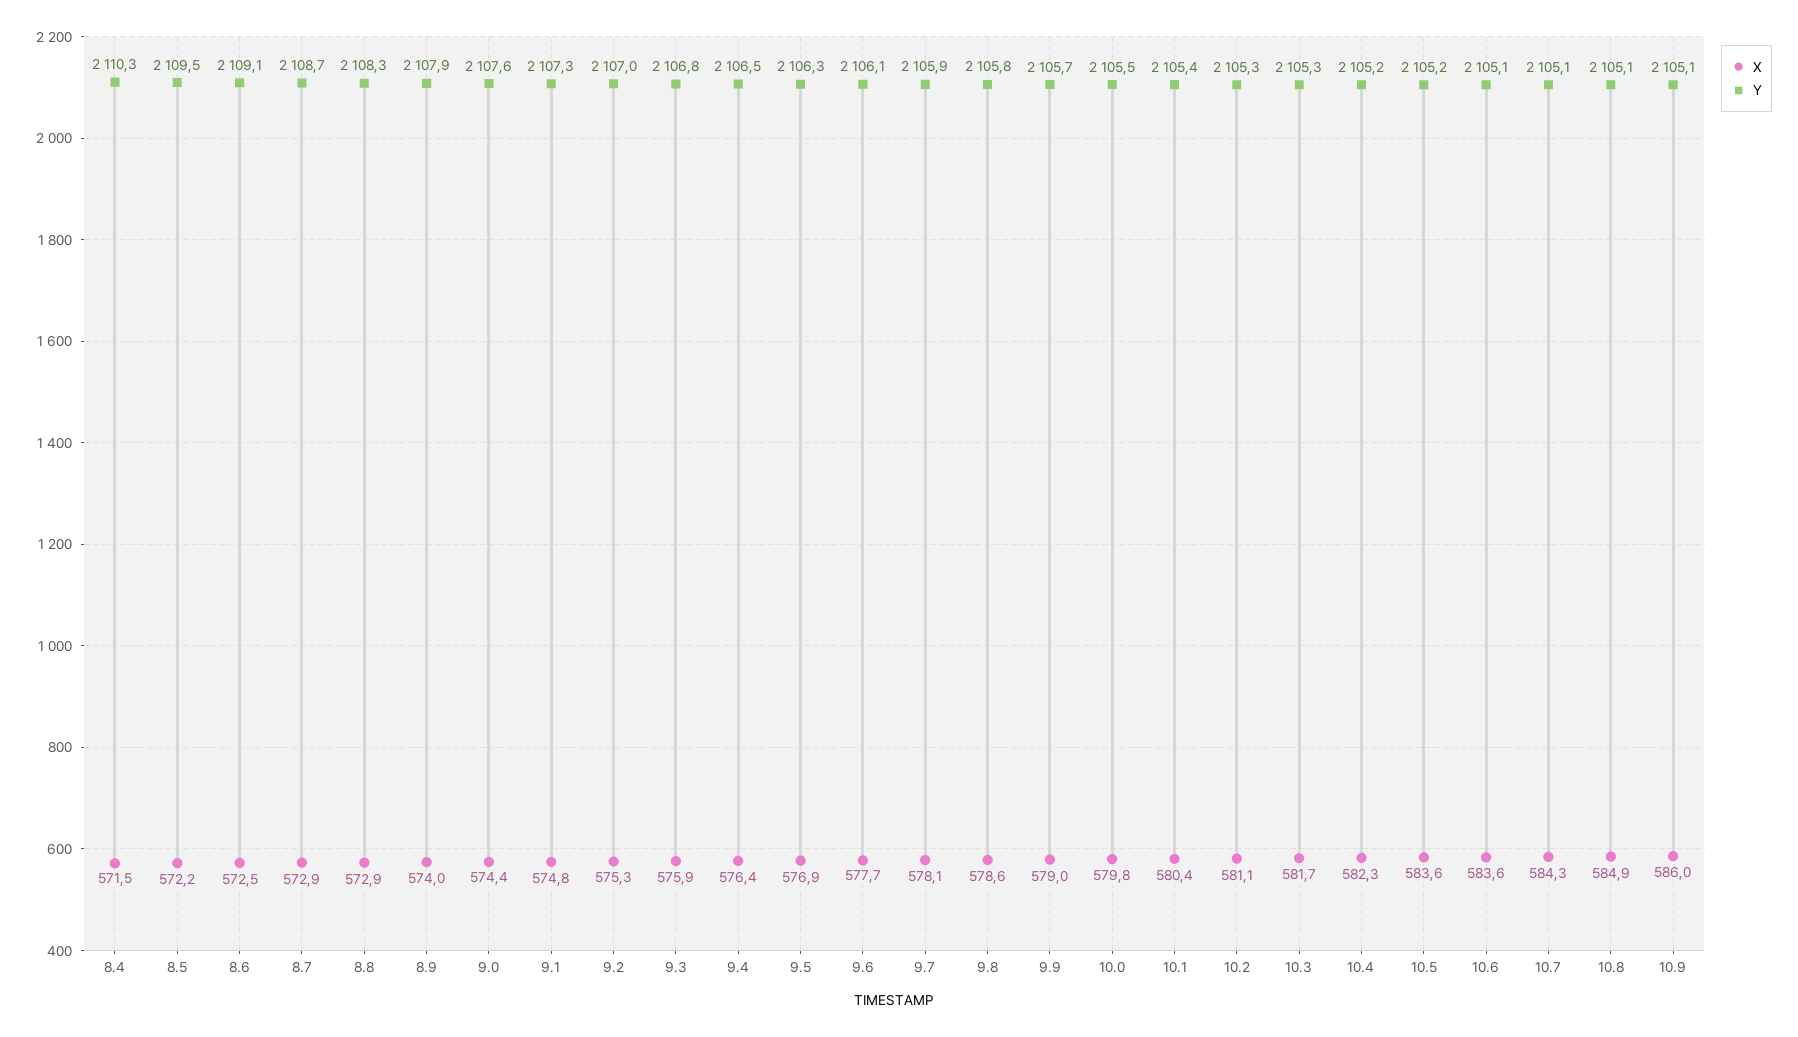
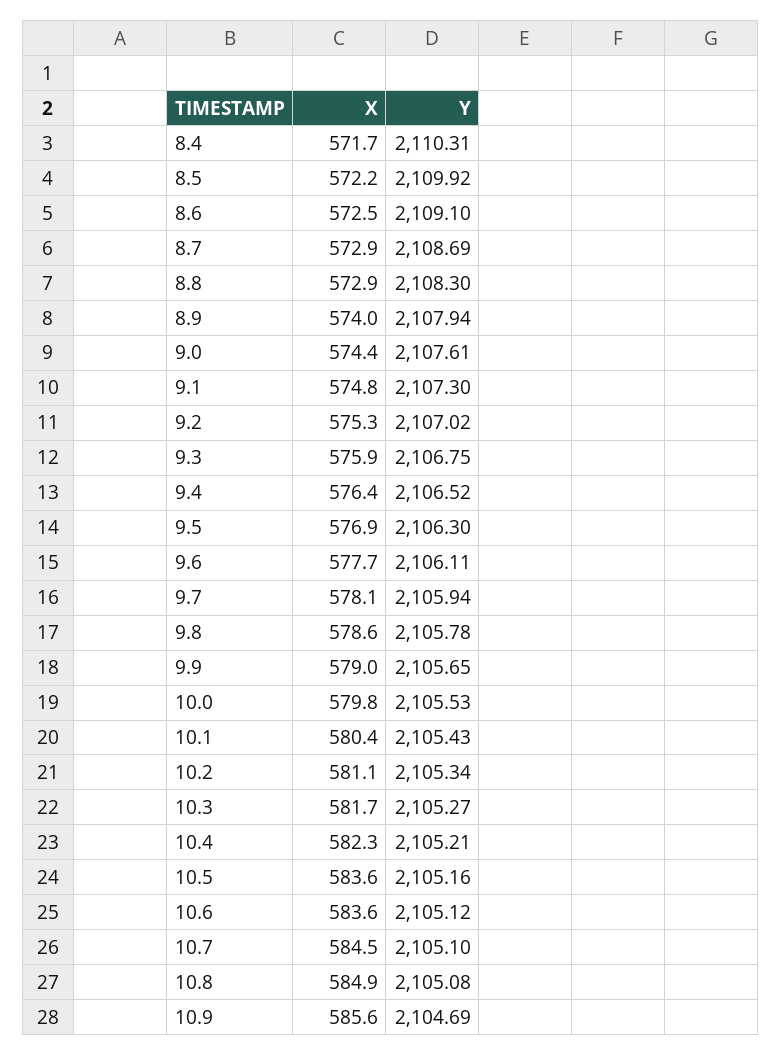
  {
    "X": {
-     "8.4": 571.5,
+     "8.4": 571.7,
      "8.5": 572.2,
      "8.6": 572.5,
      "8.7": 572.9,
      "8.8": 572.9,
      "8.9": 574,
      "9.0": 574.4,
      "9.1": 574.8,
      "9.2": 575.3,
      "9.3": 575.9,
      "9.4": 576.4,
      "9.5": 576.9,
      "9.6": 577.7,
      "9.7": 578.1,
      "9.8": 578.6,
      "9.9": 579,
      "10.0": 579.8,
      "10.1": 580.4,
      "10.2": 581.1,
      "10.3": 581.7,
      "10.4": 582.3,
      "10.5": 583.6,
      "10.6": 583.6,
-     "10.7": 584.3,
+     "10.7": 584.5,
      "10.8": 584.9,
-     "10.9": 586
+     "10.9": 585.6
    },
    "Y": {
      "8.4": 2110.31,
-     "8.5": 2109.5,
+     "8.5": 2109.92,
      "8.6": 2109.1,
      "8.7": 2108.69,
      "8.8": 2108.3,
      "8.9": 2107.94,
      "9.0": 2107.61,
      "9.1": 2107.3,
      "9.2": 2107.02,
      "9.3": 2106.75,
      "9.4": 2106.52,
      "9.5": 2106.3,
      "9.6": 2106.11,
      "9.7": 2105.94,
      "9.8": 2105.78,
      "9.9": 2105.65,
      "10.0": 2105.53,
      "10.1": 2105.43,
      "10.2": 2105.34,
      "10.3": 2105.27,
      "10.4": 2105.21,
      "10.5": 2105.16,
      "10.6": 2105.12,
      "10.7": 2105.1,
      "10.8": 2105.08,
-     "10.9": 2105.1
+     "10.9": 2104.69
    }
  }

